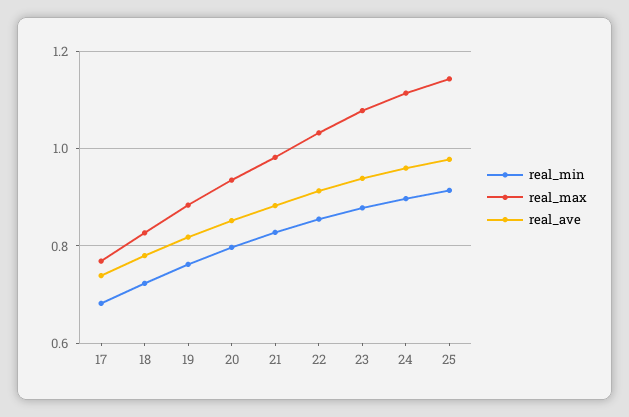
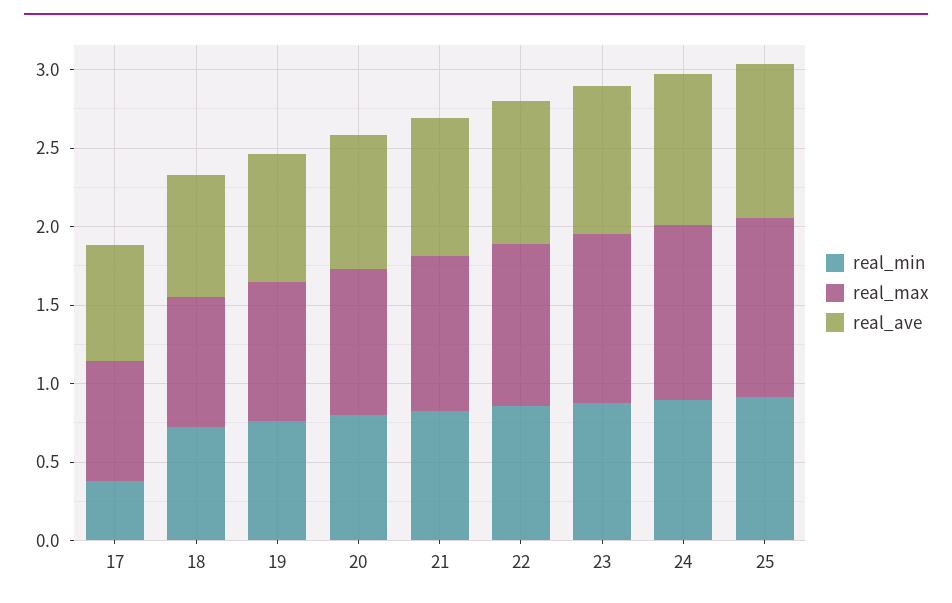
  {
    "real_min": {
-     "17": 0.68,
+     "17": 0.4,
      "18": 0.72,
      "19": 0.76,
      "20": 0.8,
      "21": 0.82,
      "22": 0.86,
      "23": 0.88,
      "24": 0.9,
      "25": 0.92
    },
    "real_max": {
      "17": 0.76,
      "18": 0.82,
      "19": 0.88,
      "20": 0.94,
      "21": 0.98,
      "22": 1.04,
      "23": 1.08,
      "24": 1.12,
      "25": 1.14
    },
    "real_ave": {
      "17": 0.74,
      "18": 0.78,
      "19": 0.82,
      "20": 0.86,
      "21": 0.88,
      "22": 0.92,
      "23": 0.94,
      "24": 0.96,
      "25": 0.98
    }
  }

